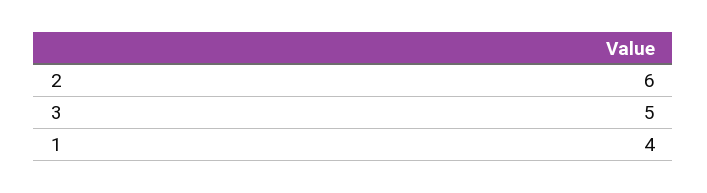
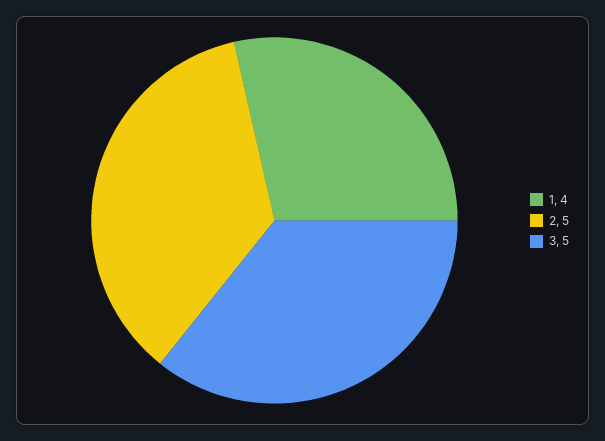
  {
-   "2": 6,
+   "2": 5,
    "3": 5,
    "1": 4
  }

